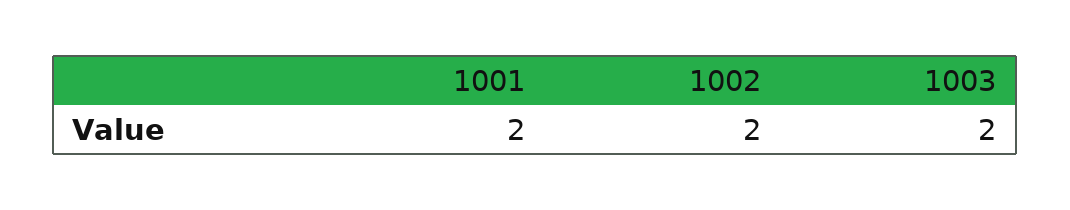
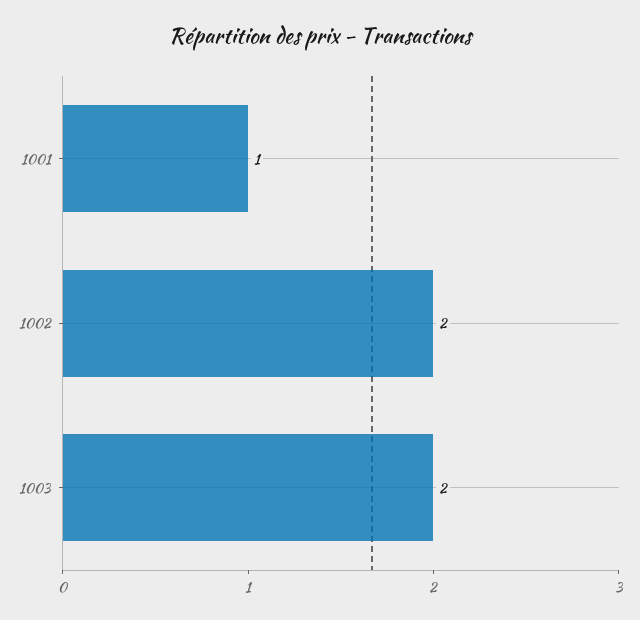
  {
-   "1001": 2,
+   "1001": 1,
    "1002": 2,
    "1003": 2
  }

